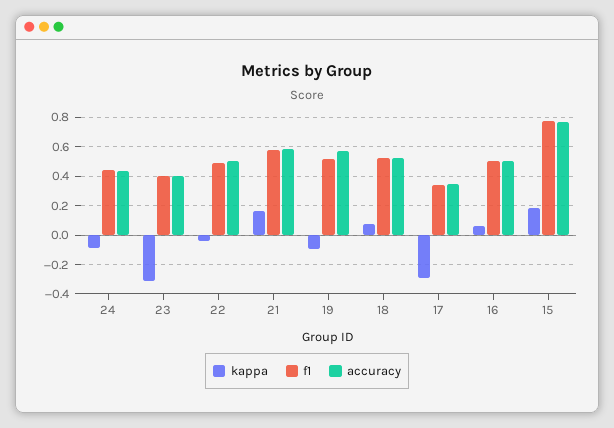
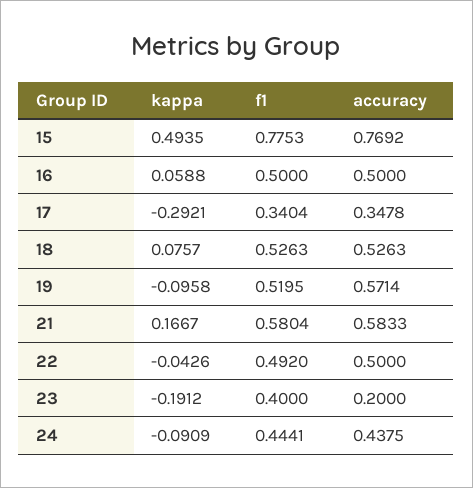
  {
    "kappa": {
      "24": -0.0909,
-     "23": -0.3,
+     "23": -0.1912,
      "22": -0.0426,
      "21": 0.1667,
      "19": -0.0958,
      "18": 0.0757,
      "17": -0.2921,
      "16": 0.0588,
-     "15": 0.2
+     "15": 0.4935
    },
    "f1": {
      "24": 0.4441,
      "23": 0.4,
      "22": 0.492,
      "21": 0.5804,
      "19": 0.5195,
      "18": 0.5263,
      "17": 0.3404,
      "16": 0.5,
      "15": 0.7753
    },
    "accuracy": {
      "24": 0.4375,
-     "23": 0.4,
+     "23": 0.2,
      "22": 0.5,
      "21": 0.5833,
      "19": 0.5714,
      "18": 0.5263,
      "17": 0.3478,
      "16": 0.5,
      "15": 0.7692
    }
  }

